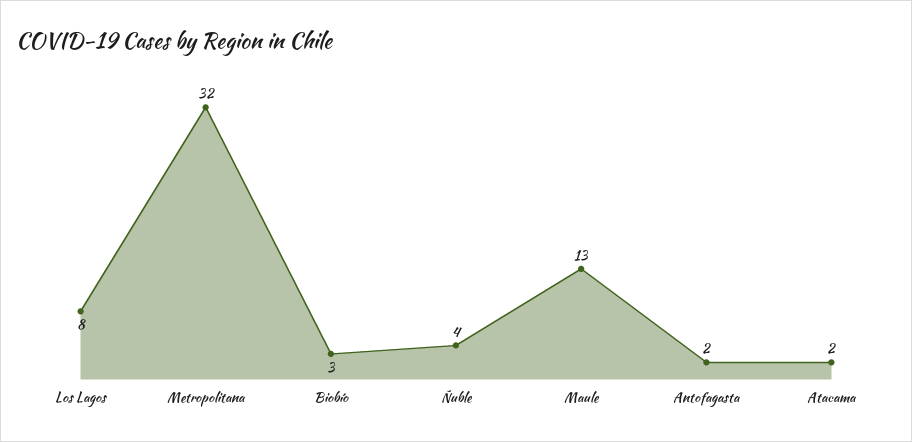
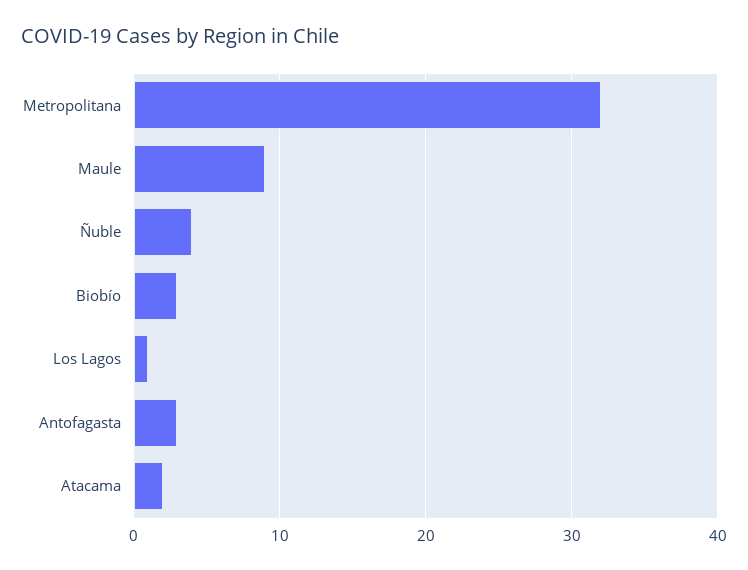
  {
-   "Los Lagos": 8,
+   "Los Lagos": 1,
    "Metropolitana": 32,
    "Biobío": 3,
    "Ñuble": 4,
-   "Maule": 13,
+   "Maule": 9,
-   "Antofagasta": 2,
+   "Antofagasta": 3,
    "Atacama": 2
  }

